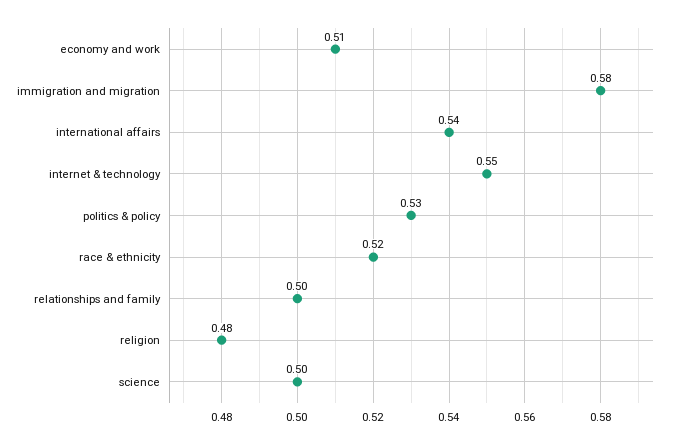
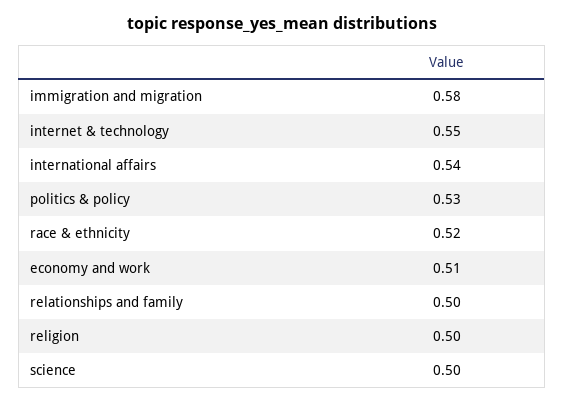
  {
    "economy and work": 0.51,
    "immigration and migration": 0.58,
    "international affairs": 0.54,
    "internet & technology": 0.55,
    "politics & policy": 0.53,
    "race & ethnicity": 0.52,
    "relationships and family": 0.5,
-   "religion": 0.48,
+   "religion": 0.5,
    "science": 0.5
  }

